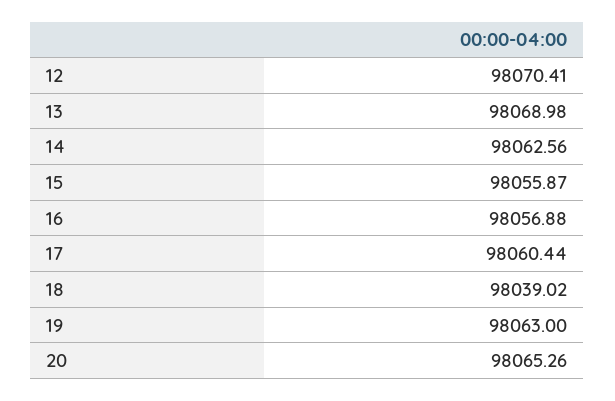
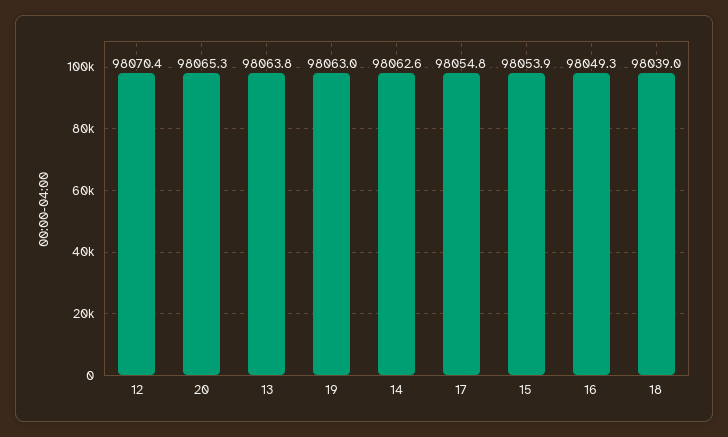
  {
    "12": 98070.41,
-   "13": 98068.98,
+   "13": 98063.8,
    "14": 98062.56,
-   "15": 98055.87,
+   "15": 98053.9,
-   "16": 98056.88,
+   "16": 98049.3,
-   "17": 98060.44,
+   "17": 98054.8,
    "18": 98039.02,
    "19": 98063,
    "20": 98065.26
  }

